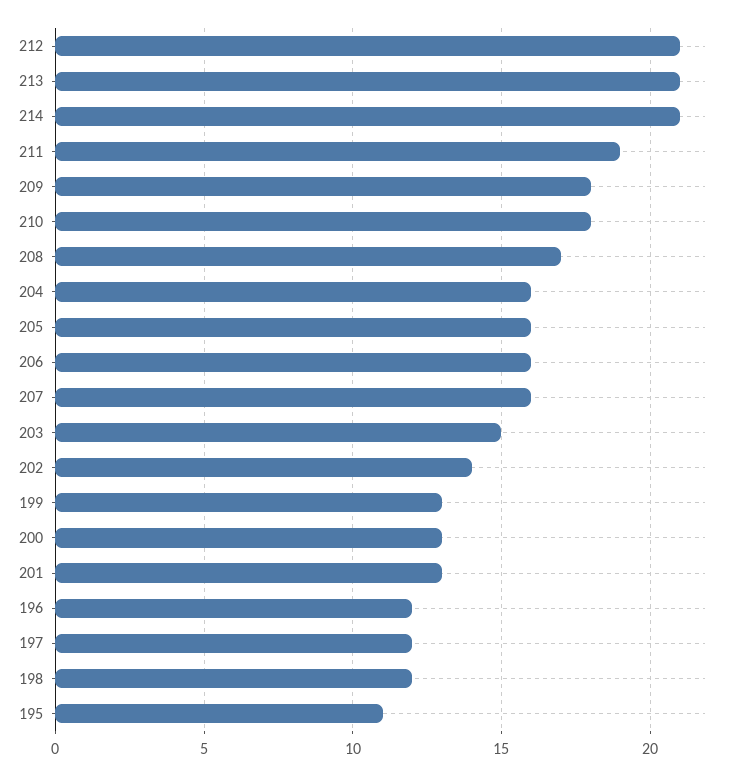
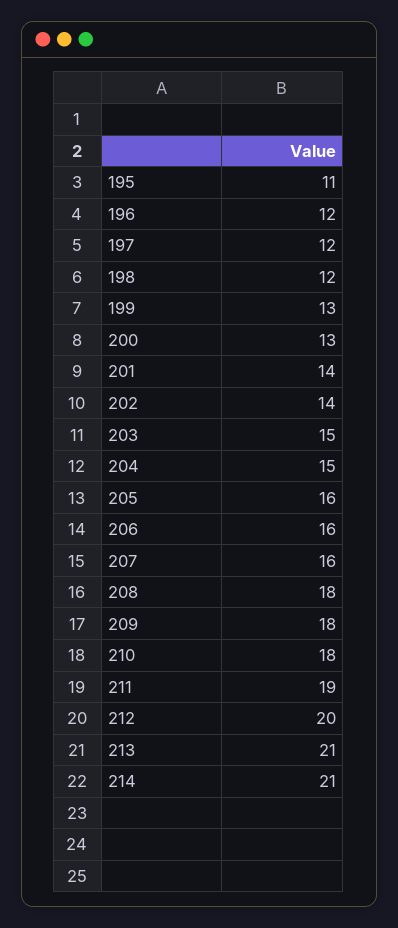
  {
-   "212": 21,
+   "212": 20,
    "213": 21,
    "214": 21,
    "211": 19,
    "209": 18,
    "210": 18,
-   "208": 17,
+   "208": 18,
-   "204": 16,
+   "204": 15,
    "205": 16,
    "206": 16,
    "207": 16,
    "203": 15,
    "202": 14,
    "199": 13,
    "200": 13,
-   "201": 13,
+   "201": 14,
    "196": 12,
    "197": 12,
    "198": 12,
    "195": 11
  }

